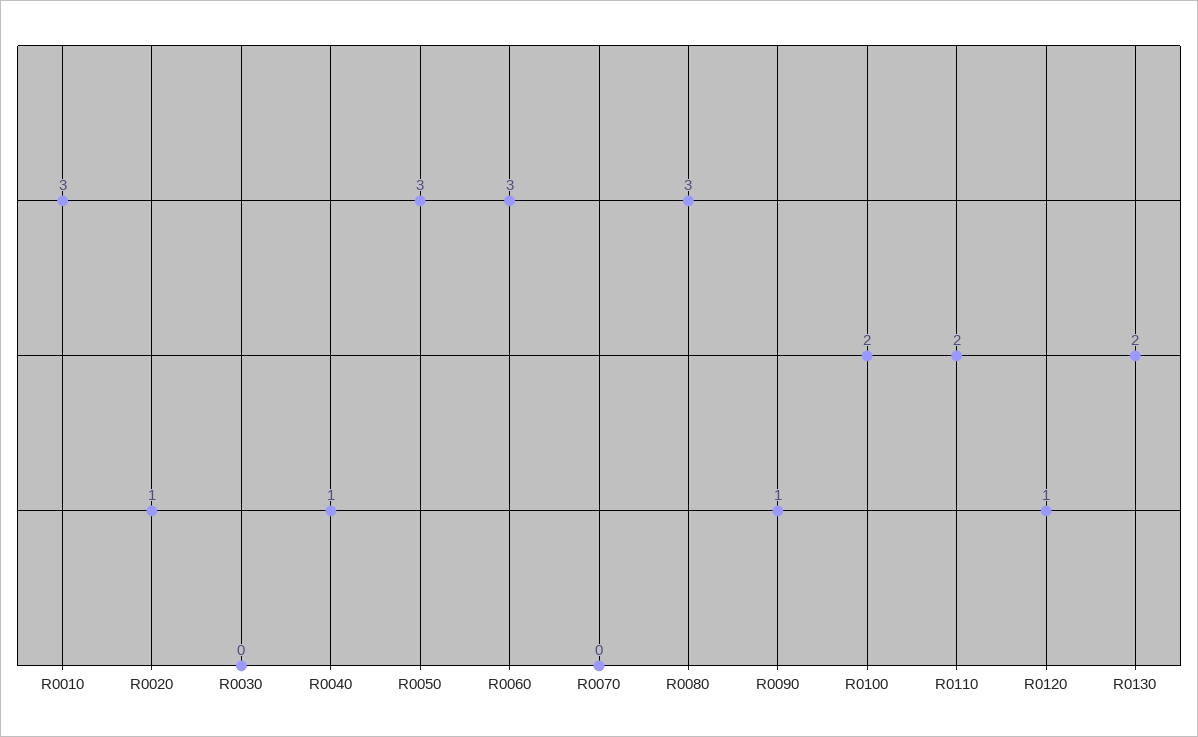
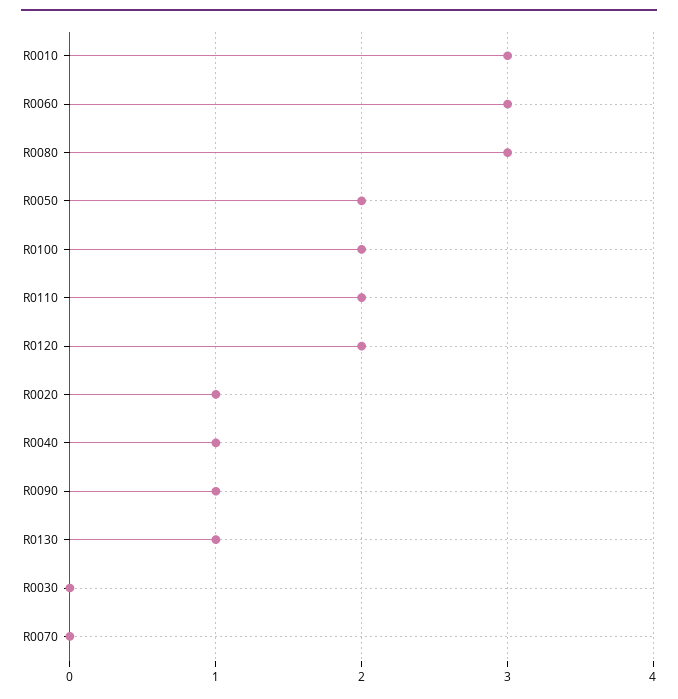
  {
    "R0010": 3,
    "R0020": 1,
    "R0030": 0,
    "R0040": 1,
-   "R0050": 3,
+   "R0050": 2,
    "R0060": 3,
    "R0070": 0,
    "R0080": 3,
    "R0090": 1,
    "R0100": 2,
    "R0110": 2,
-   "R0120": 1,
+   "R0120": 2,
-   "R0130": 2
+   "R0130": 1
  }

